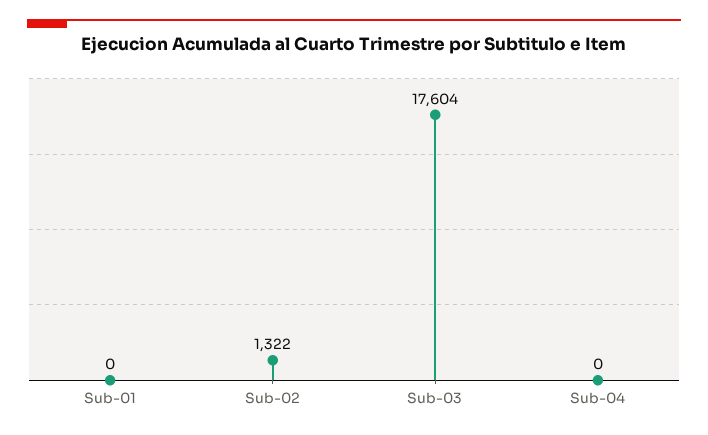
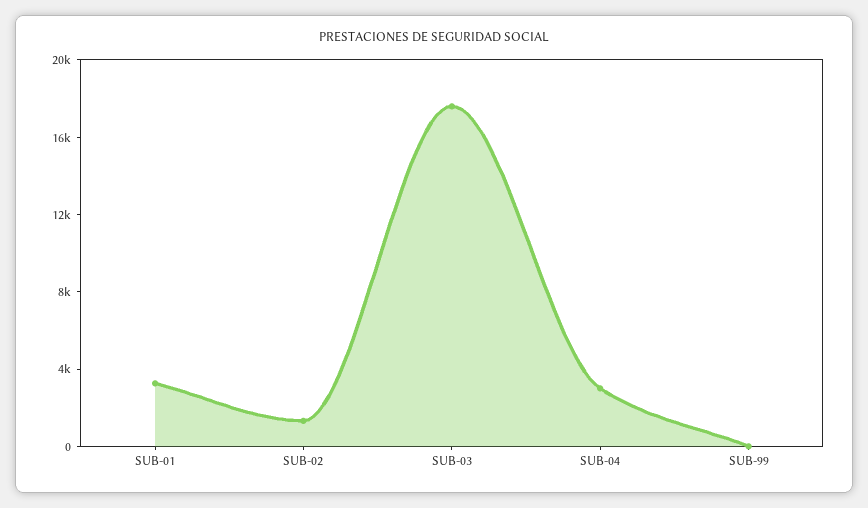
  {
-   "Sub-01": 0,
+   "Sub-01": 3000,
    "Sub-02": 1322,
    "Sub-03": 17604,
-   "Sub-04": 0
+   "Sub-04": 3000,
+   "SUB-99": 0
  }

